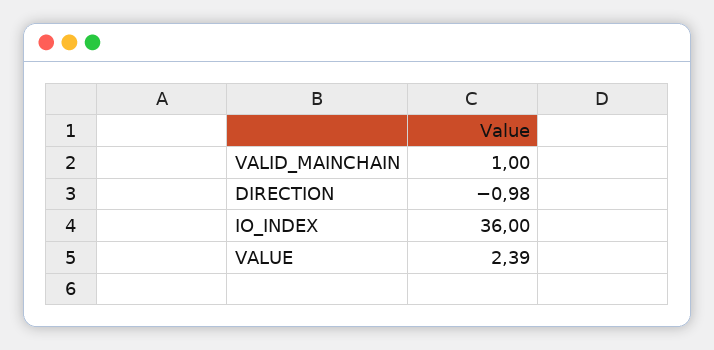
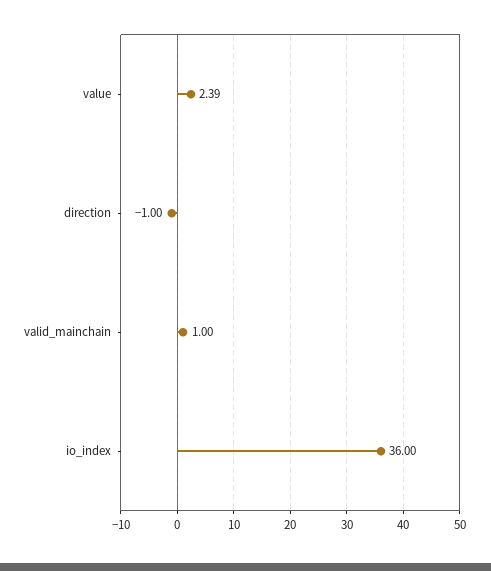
  {
    "VALID_MAINCHAIN": 1,
-   "DIRECTION": -0.98,
+   "DIRECTION": -1,
    "IO_INDEX": 36,
    "VALUE": 2.39
  }

